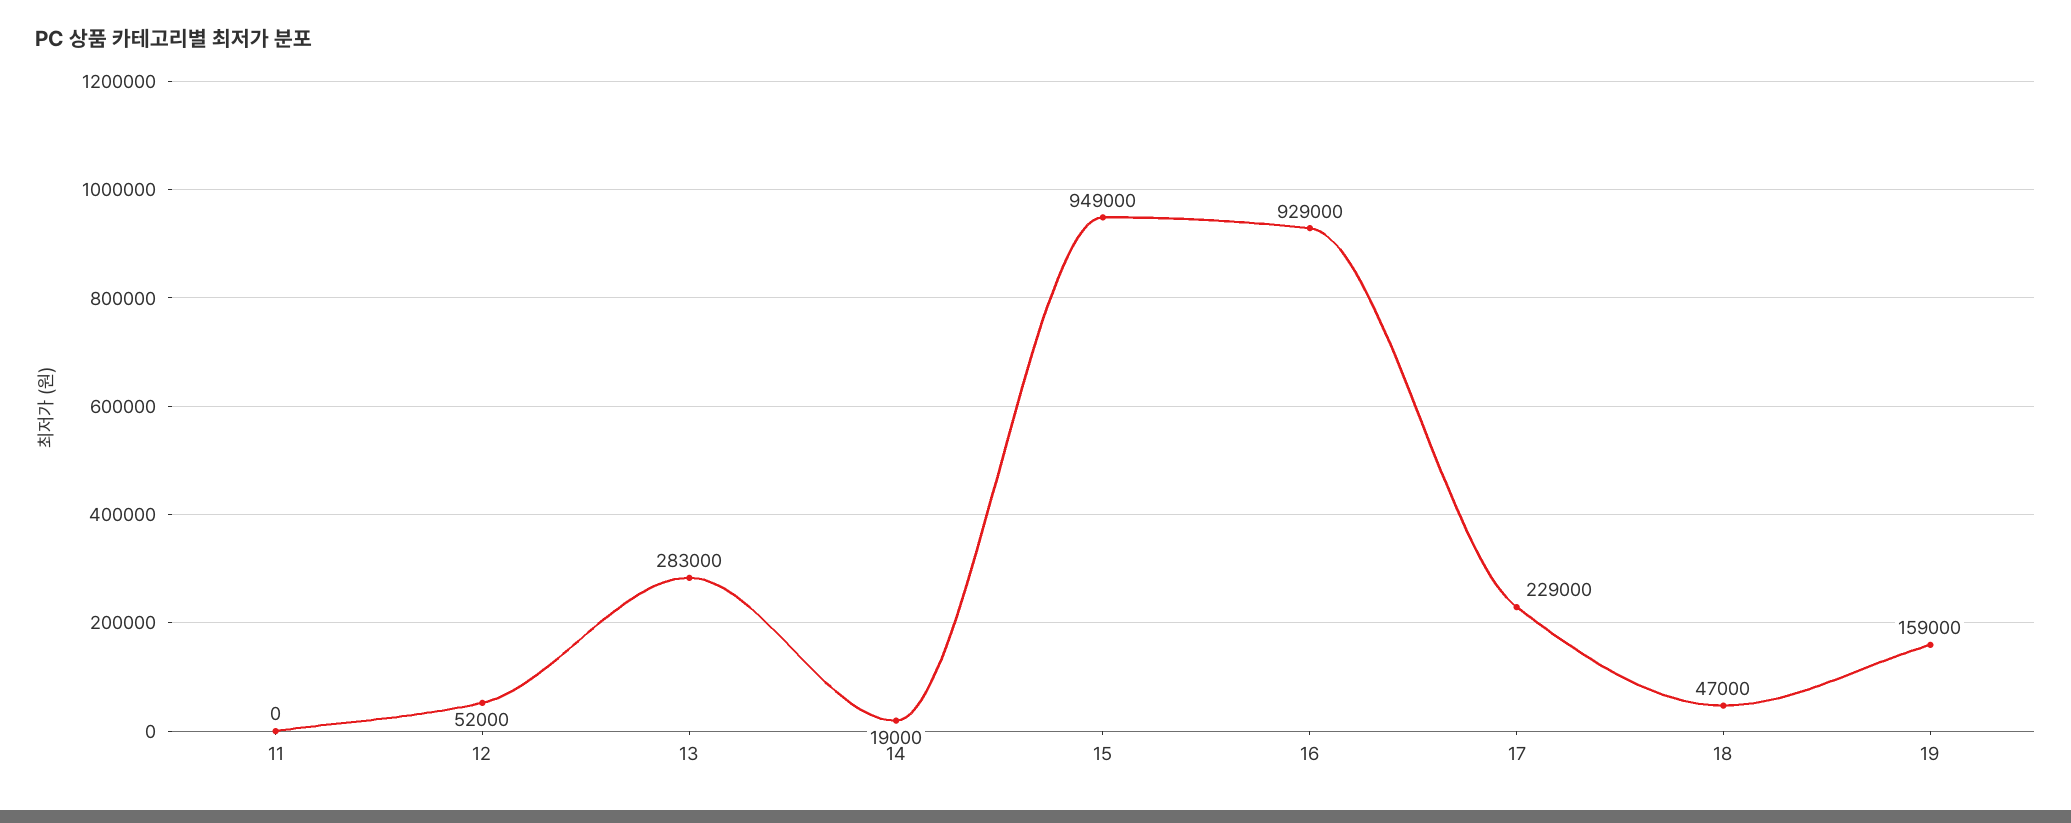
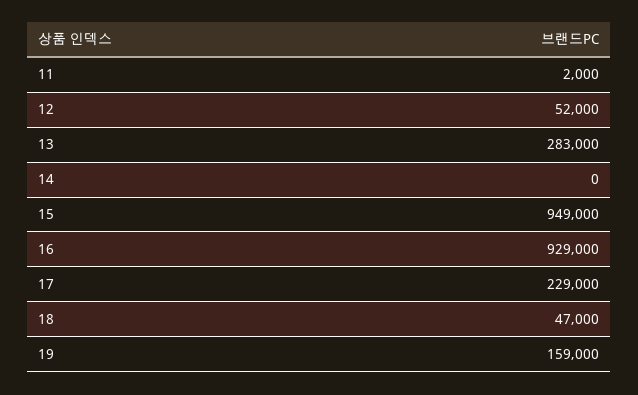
  {
-   "11": 0,
+   "11": 2000,
    "12": 52000,
    "13": 283000,
-   "14": 19000,
+   "14": 0,
    "15": 949000,
    "16": 929000,
    "17": 229000,
    "18": 47000,
    "19": 159000
  }

